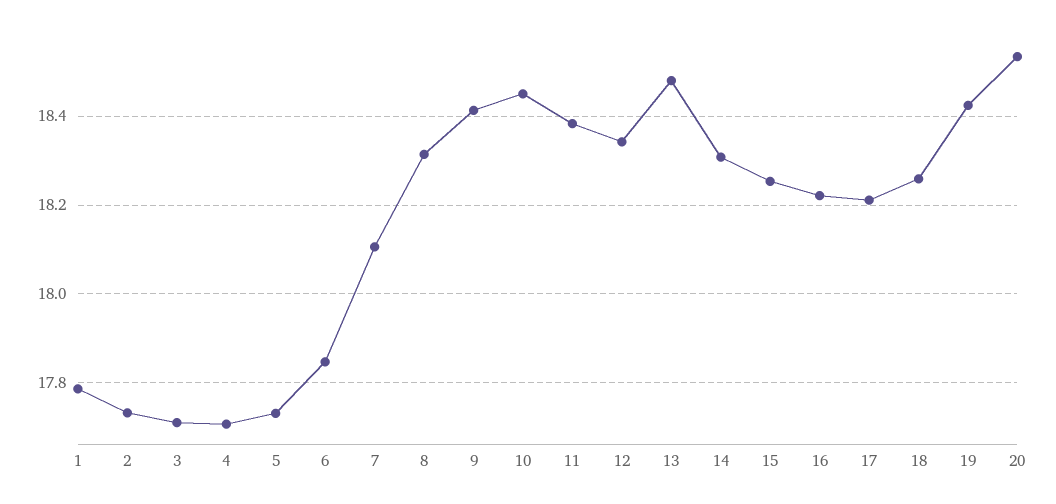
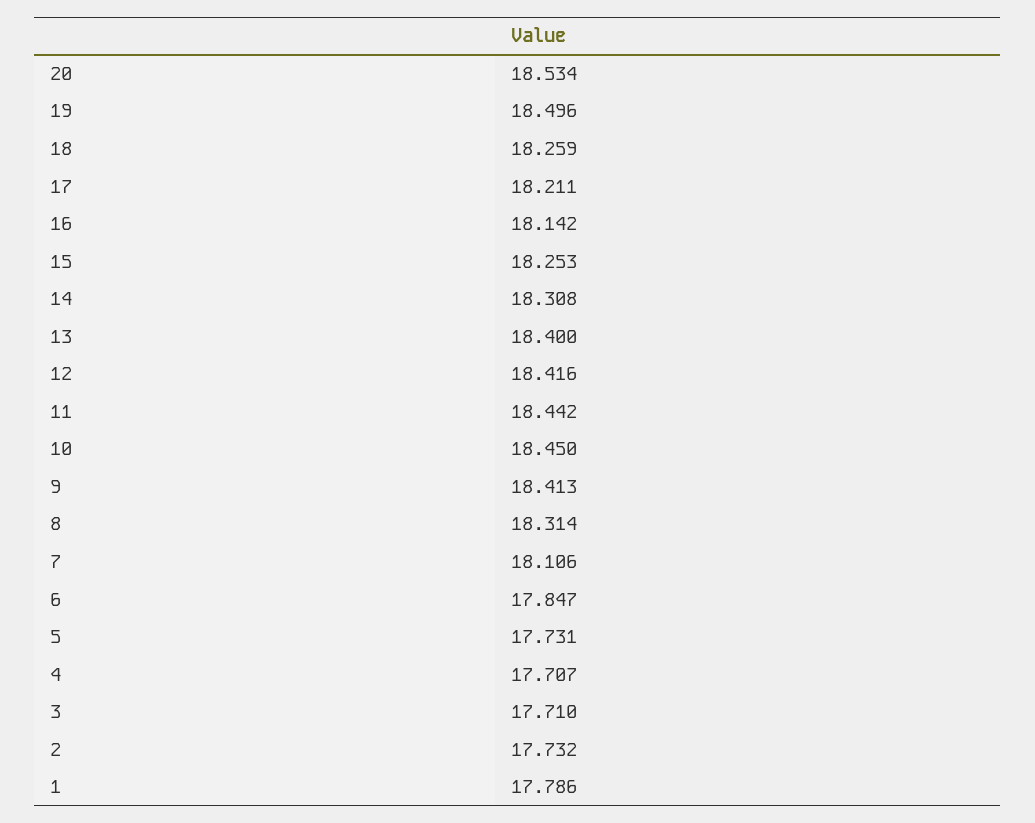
  {
    "1": 17.786,
    "2": 17.732,
    "3": 17.71,
    "4": 17.707,
    "5": 17.731,
    "6": 17.847,
    "7": 18.106,
    "8": 18.314,
    "9": 18.413,
    "10": 18.45,
-   "11": 18.38,
+   "11": 18.442,
-   "12": 18.34,
+   "12": 18.416,
-   "13": 18.48,
+   "13": 18.4,
    "14": 18.308,
    "15": 18.253,
-   "16": 18.22,
+   "16": 18.142,
    "17": 18.211,
    "18": 18.259,
-   "19": 18.42,
+   "19": 18.496,
    "20": 18.534
  }

